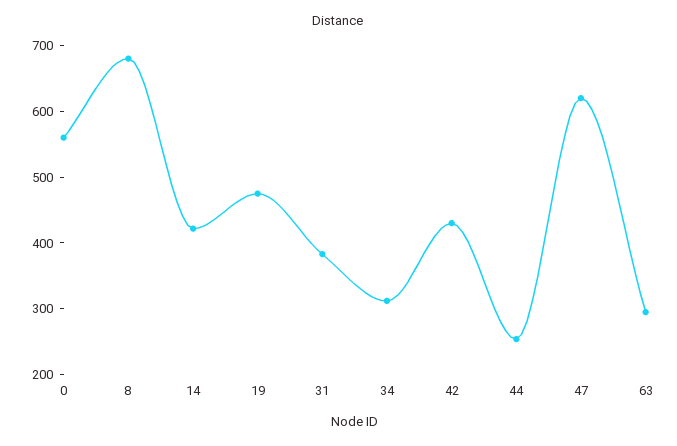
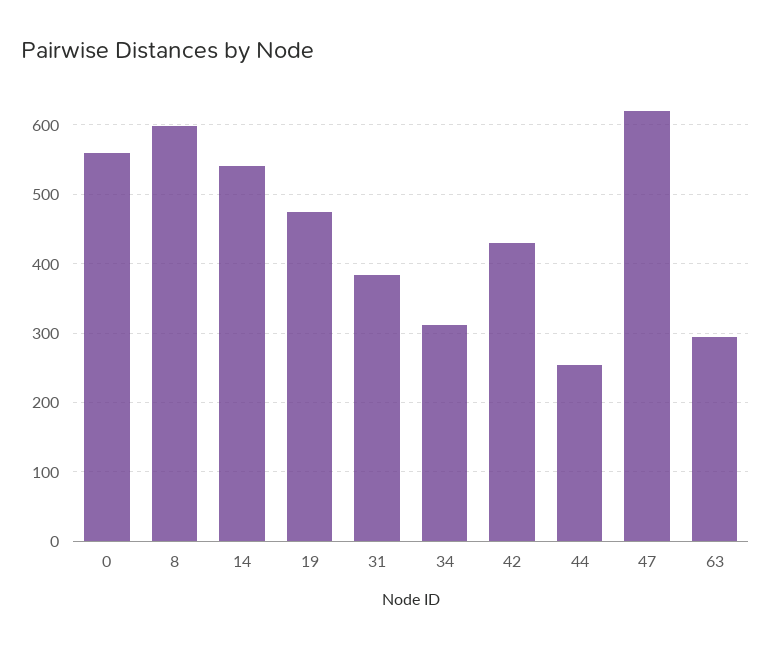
  {
    "0": 560,
-   "8": 680,
+   "8": 600,
-   "14": 420,
+   "14": 540,
    "19": 480,
    "31": 380,
    "34": 310,
    "42": 430,
    "44": 250,
    "47": 620,
    "63": 300
  }

